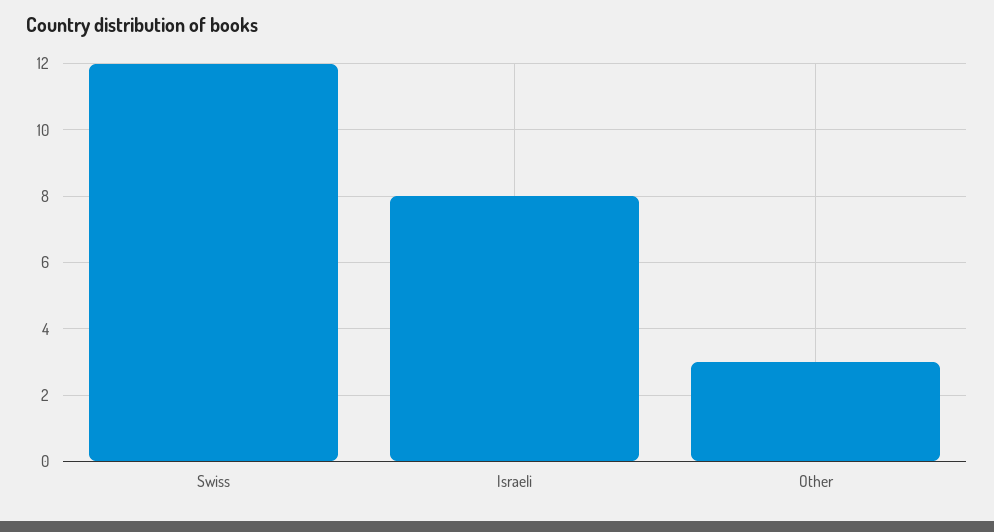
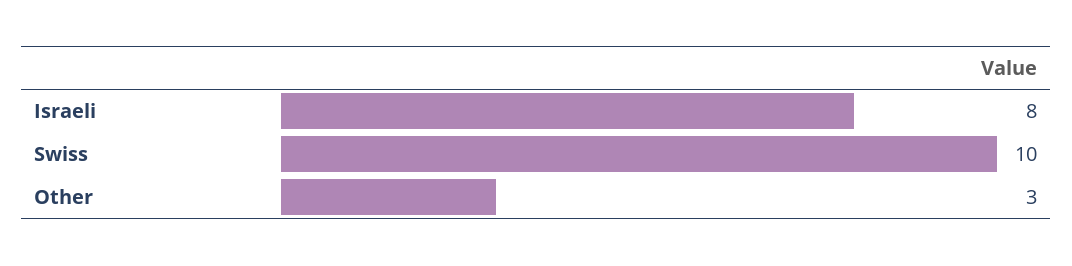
  {
-   "Swiss": 12,
+   "Swiss": 10,
    "Israeli": 8,
    "Other": 3
  }

